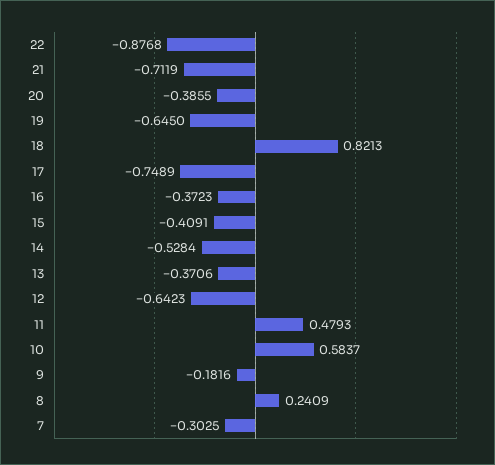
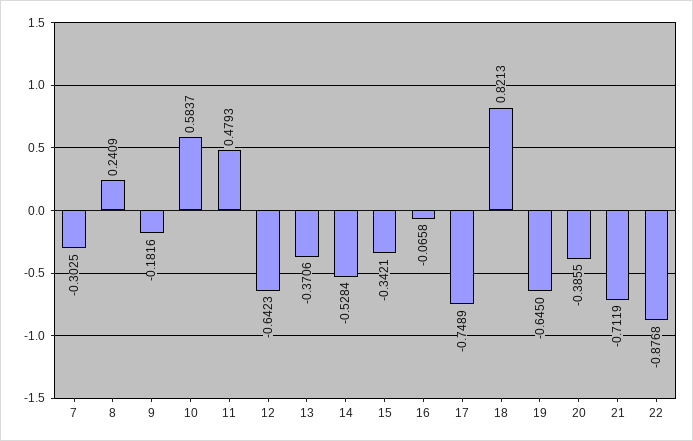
  {
    "22": -0.8768,
    "21": -0.7119,
    "20": -0.3855,
    "19": -0.645,
    "18": 0.8213,
    "17": -0.7489,
-   "16": -0.3723,
+   "16": -0.0658,
-   "15": -0.4091,
+   "15": -0.3421,
    "14": -0.5284,
    "13": -0.3706,
    "12": -0.6423,
    "11": 0.4793,
    "10": 0.5837,
    "9": -0.1816,
    "8": 0.2409,
    "7": -0.3025
  }

